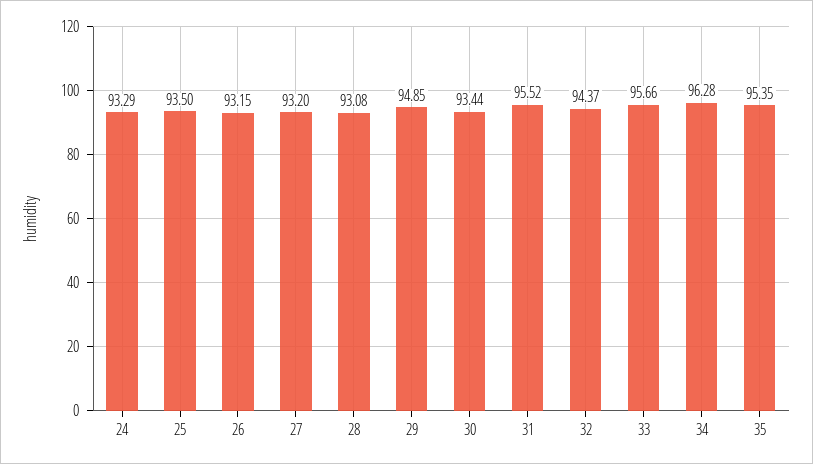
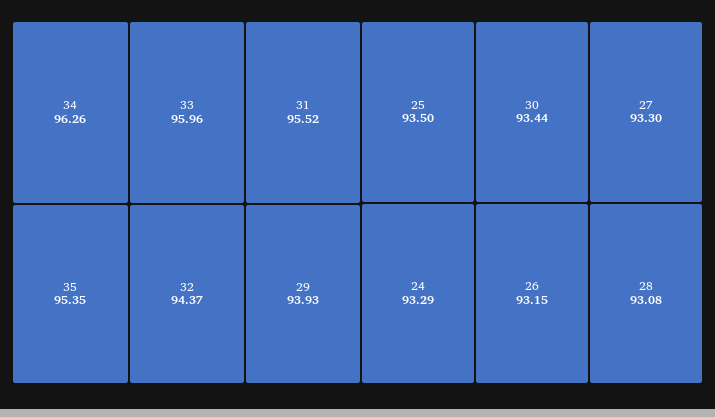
  {
    "24": 93.29,
    "25": 93.5,
    "26": 93.15,
-   "27": 93.2,
+   "27": 93.3,
    "28": 93.08,
-   "29": 94.85,
+   "29": 93.93,
    "30": 93.44,
    "31": 95.52,
    "32": 94.37,
-   "33": 95.66,
+   "33": 95.96,
-   "34": 96.28,
+   "34": 96.26,
    "35": 95.35
  }

